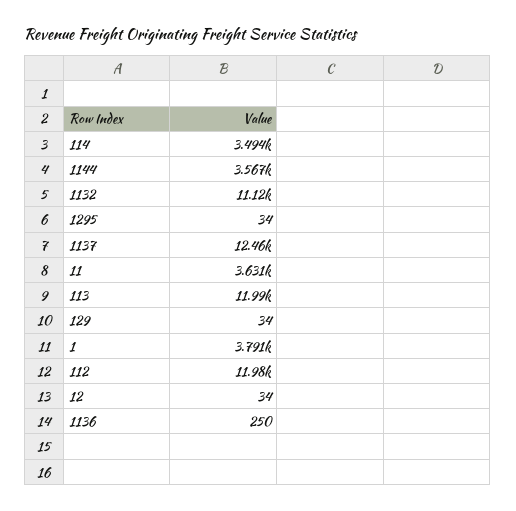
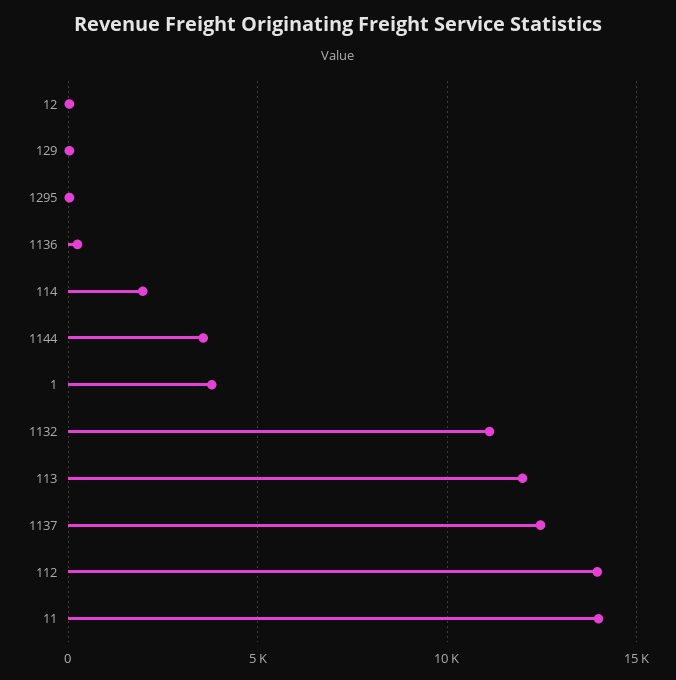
  {
-   "114": 3494,
+   "114": 2000,
    "1144": 3567,
    "1132": 11120,
    "1295": 34,
    "1137": 12460,
-   "11": 3631,
+   "11": 14000,
    "113": 11990,
    "129": 34,
    "1": 3791,
-   "112": 11980,
+   "112": 14000,
    "12": 34,
    "1136": 250
  }

